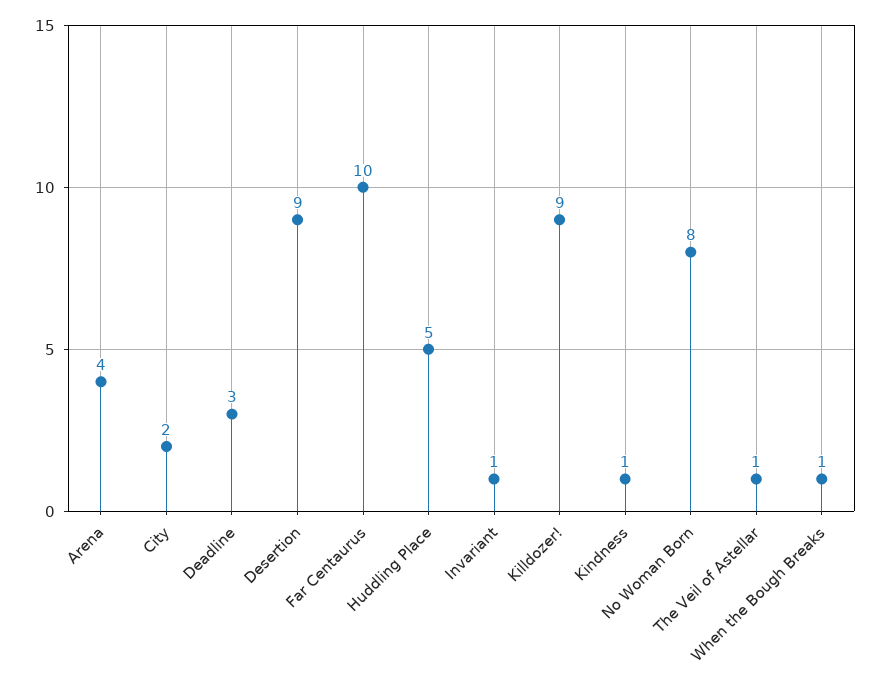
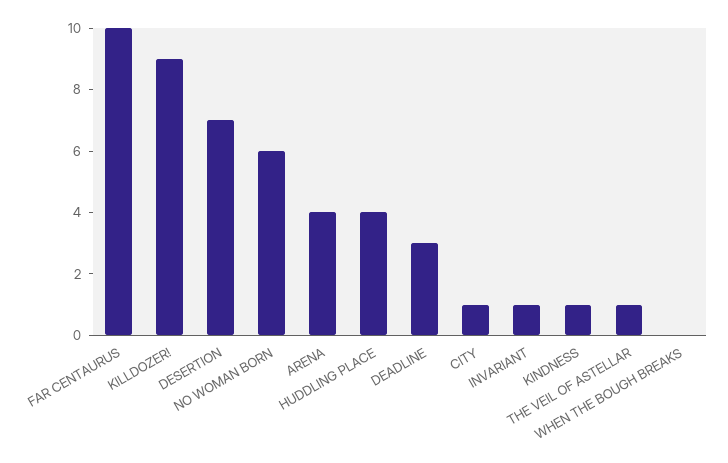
  {
    "Arena": 4,
-   "City": 2,
+   "City": 1,
    "Deadline": 3,
-   "Desertion": 9,
+   "Desertion": 7,
    "Far Centaurus": 10,
-   "Huddling Place": 5,
+   "Huddling Place": 4,
    "Invariant": 1,
    "Killdozer!": 9,
    "Kindness": 1,
-   "No Woman Born": 8,
+   "No Woman Born": 6,
    "The Veil of Astellar": 1,
-   "When the Bough Breaks": 1
+   "When the Bough Breaks": 0
  }

